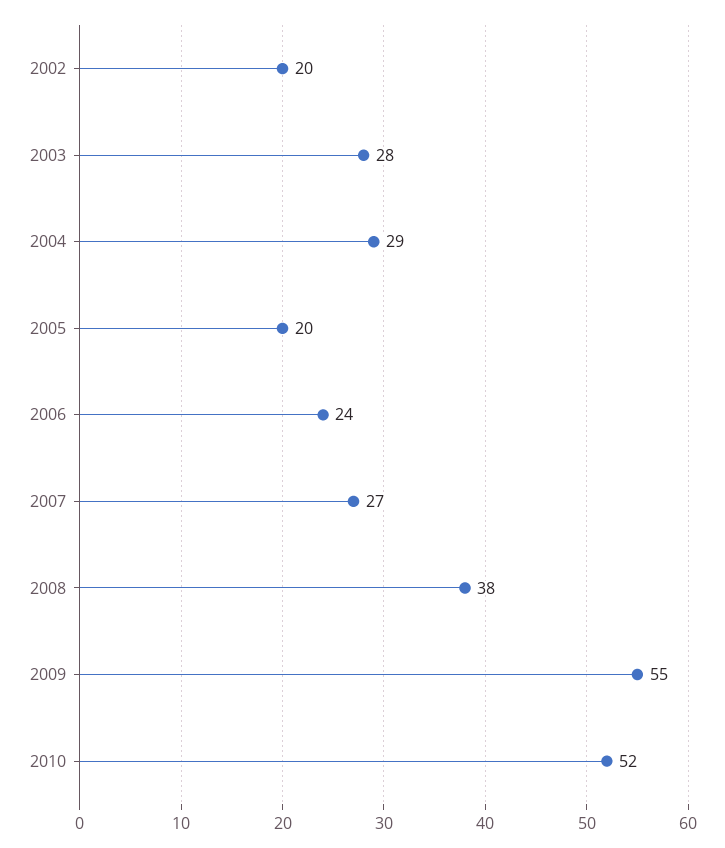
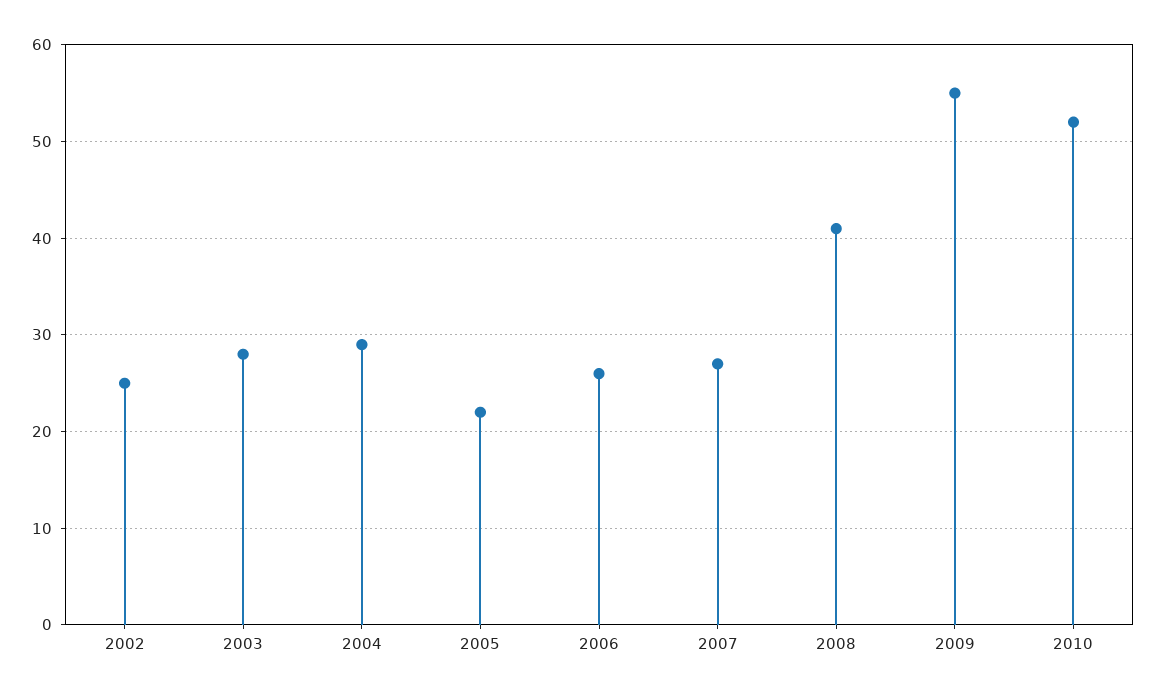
  {
-   "2002": 20,
+   "2002": 25,
    "2003": 28,
    "2004": 29,
-   "2005": 20,
+   "2005": 22,
-   "2006": 24,
+   "2006": 26,
    "2007": 27,
-   "2008": 38,
+   "2008": 41,
    "2009": 55,
    "2010": 52
  }

